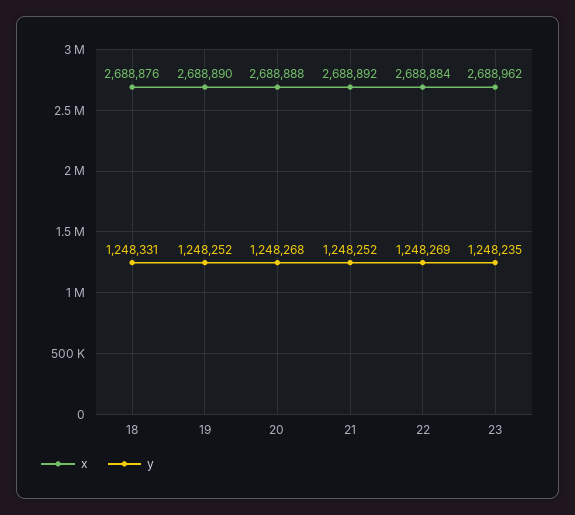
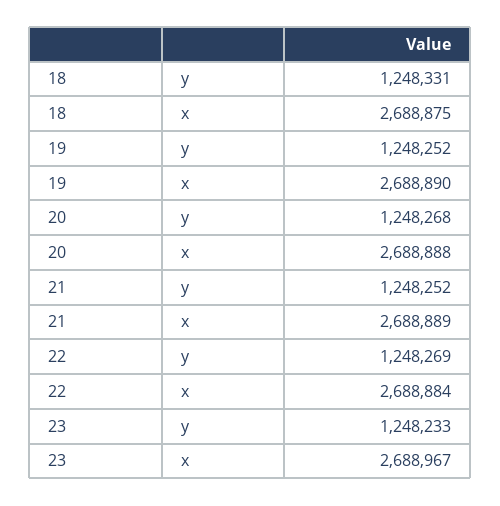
  {
    "x": {
-     "18": 2688876,
+     "18": 2688875,
      "19": 2688890,
      "20": 2688888,
-     "21": 2688892,
+     "21": 2688889,
      "22": 2688884,
-     "23": 2688962
+     "23": 2688967
    },
    "y": {
      "18": 1248331,
      "19": 1248252,
      "20": 1248268,
      "21": 1248252,
      "22": 1248269,
-     "23": 1248235
+     "23": 1248233
    }
  }

